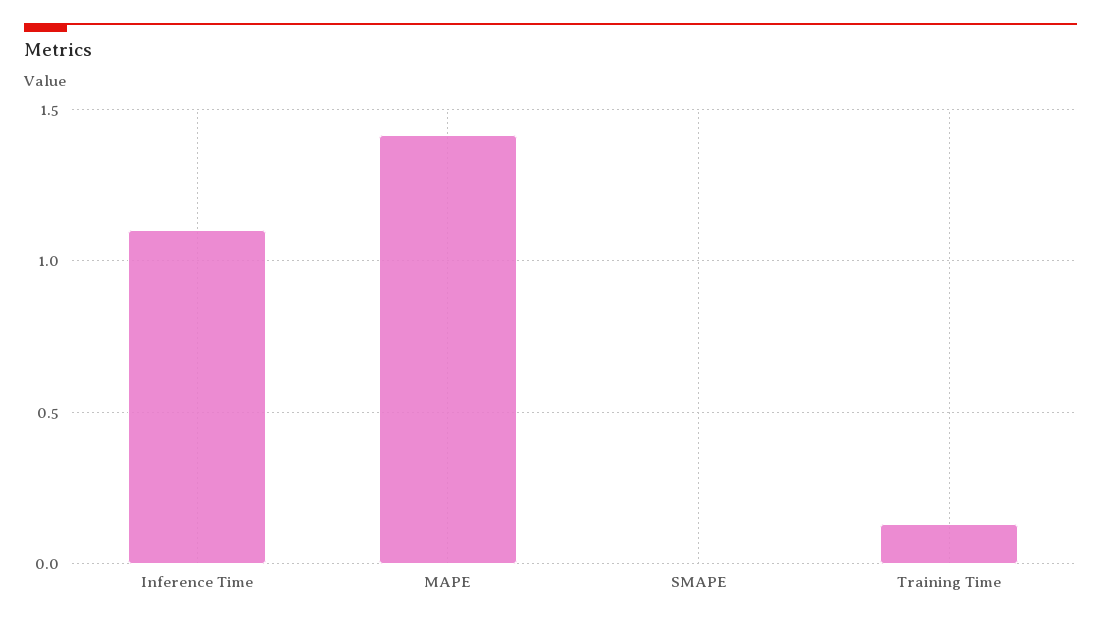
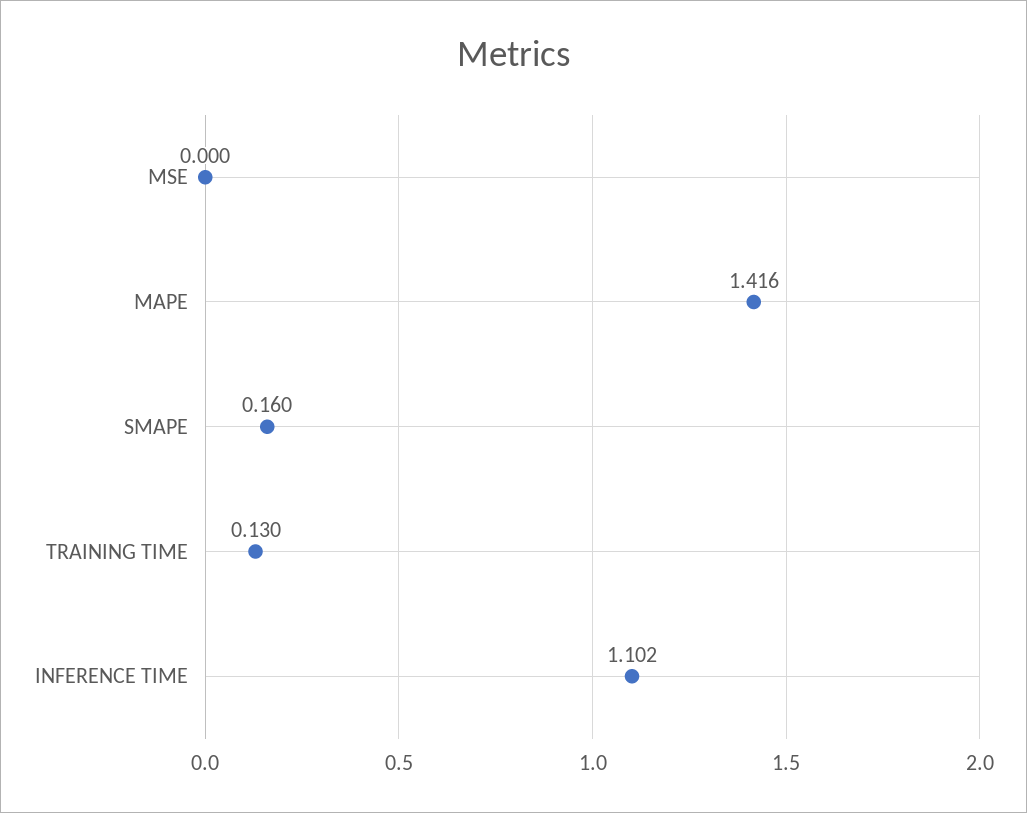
  {
    "Inference Time": 1.102,
    "MAPE": 1.416,
-   "SMAPE": 0,
+   "SMAPE": 0.16,
-   "Training Time": 0.13
+   "Training Time": 0.13,
+   "MSE": 0
  }

